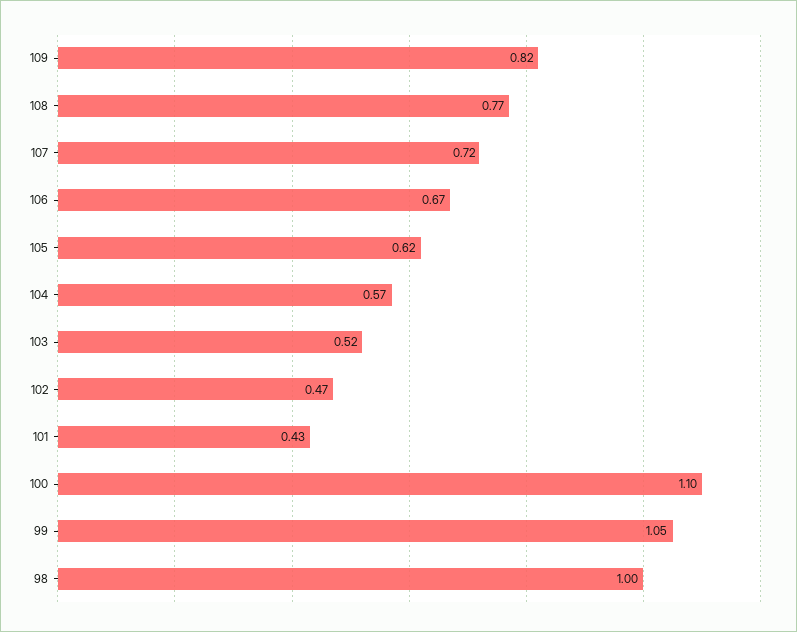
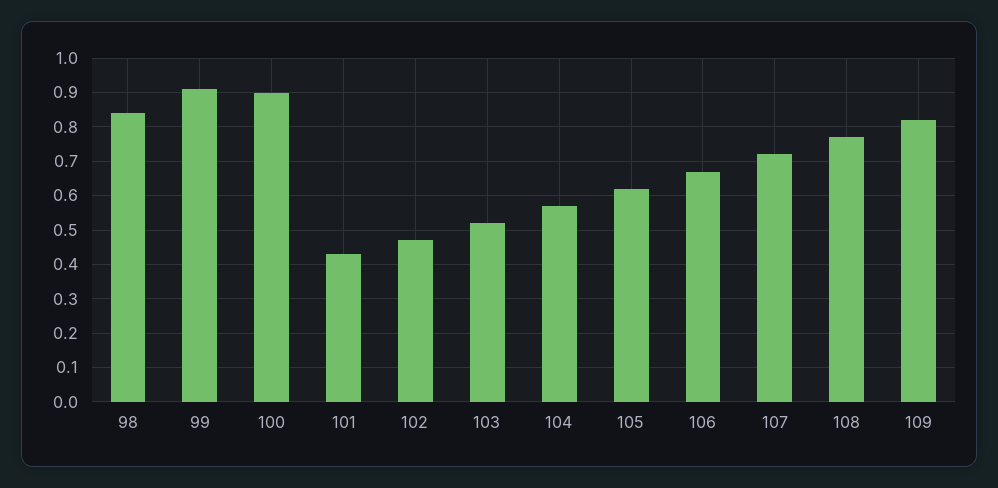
  {
    "109": 0.82,
    "108": 0.77,
    "107": 0.72,
    "106": 0.67,
    "105": 0.62,
    "104": 0.57,
    "103": 0.52,
    "102": 0.47,
    "101": 0.43,
-   "100": 1.1,
+   "100": 0.9,
-   "99": 1.05,
+   "99": 0.9,
-   "98": 1
+   "98": 0.85
  }

